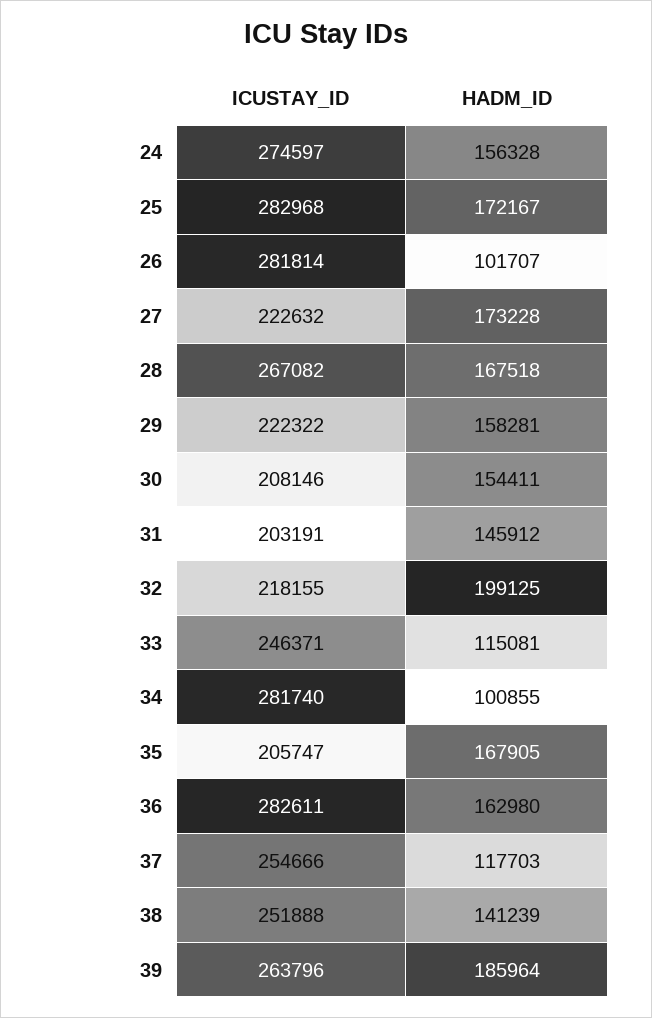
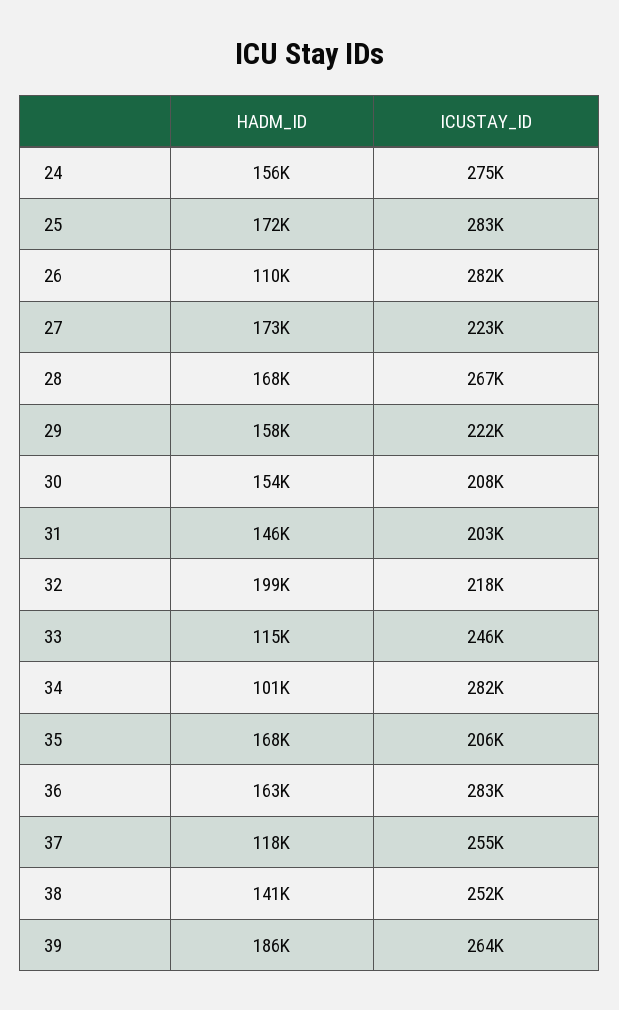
  {
    "ICUSTAY_ID": {
      "24": 274597,
      "25": 282968,
      "26": 281814,
      "27": 222632,
      "28": 267082,
      "29": 222322,
      "30": 208146,
      "31": 203191,
      "32": 218155,
      "33": 246371,
      "34": 281740,
      "35": 205747,
      "36": 282611,
      "37": 254666,
      "38": 251888,
      "39": 263796
    },
    "HADM_ID": {
      "24": 156328,
      "25": 172167,
-     "26": 101707,
+     "26": 110000,
      "27": 173228,
      "28": 167518,
      "29": 158281,
      "30": 154411,
      "31": 145912,
      "32": 199125,
      "33": 115081,
      "34": 100855,
      "35": 167905,
      "36": 162980,
      "37": 117703,
      "38": 141239,
      "39": 185964
    }
  }

